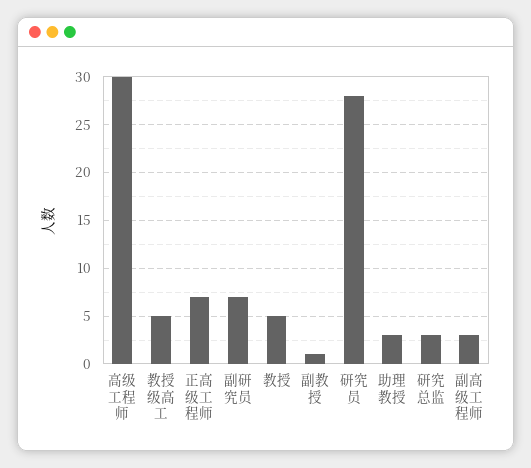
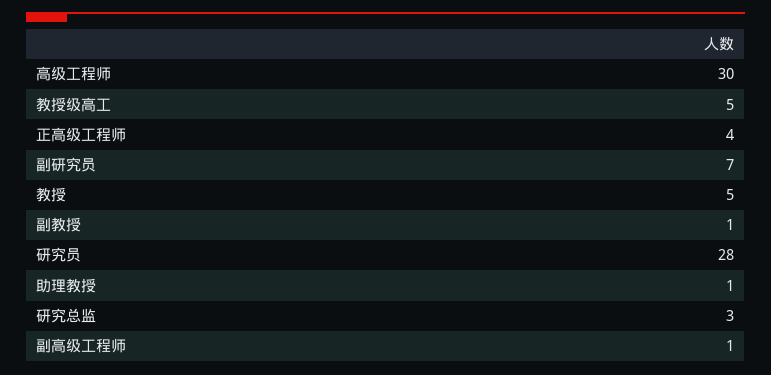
  {
    "高级工程师": 30,
    "教授级高工": 5,
-   "正高级工程师": 7,
+   "正高级工程师": 4,
    "副研究员": 7,
    "教授": 5,
    "副教授": 1,
    "研究员": 28,
-   "助理教授": 3,
+   "助理教授": 1,
    "研究总监": 3,
-   "副高级工程师": 3
+   "副高级工程师": 1
  }

